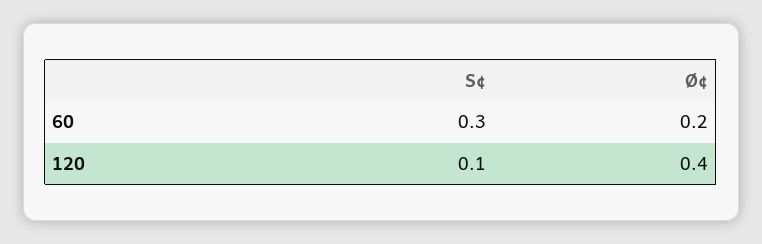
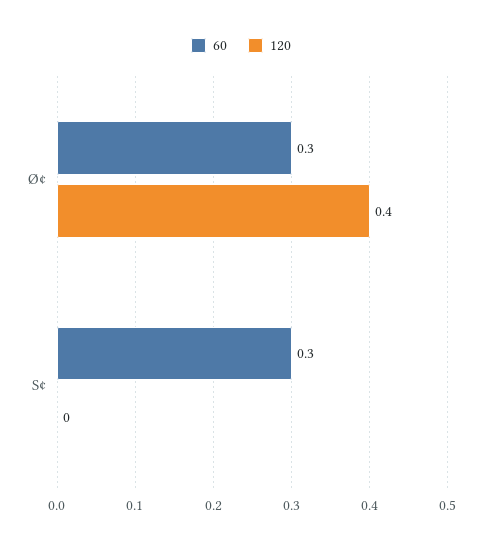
  {
    "60": {
      "S¢": 0.3,
-     "Ø¢": 0.2
+     "Ø¢": 0.3
    },
    "120": {
-     "S¢": 0.1,
+     "S¢": 0,
      "Ø¢": 0.4
    }
  }

